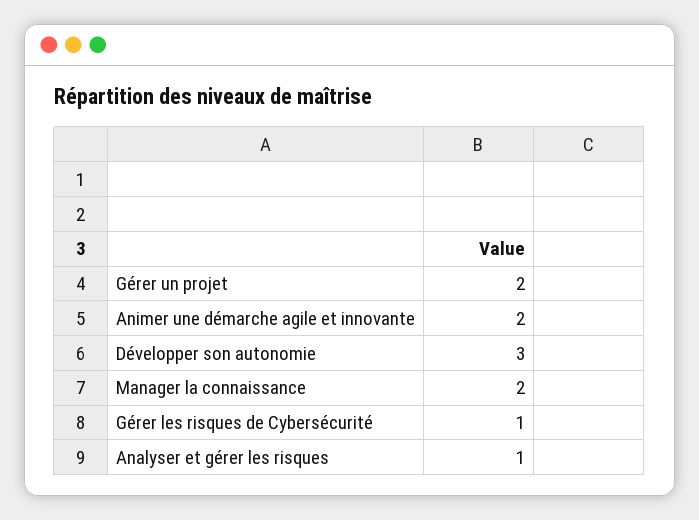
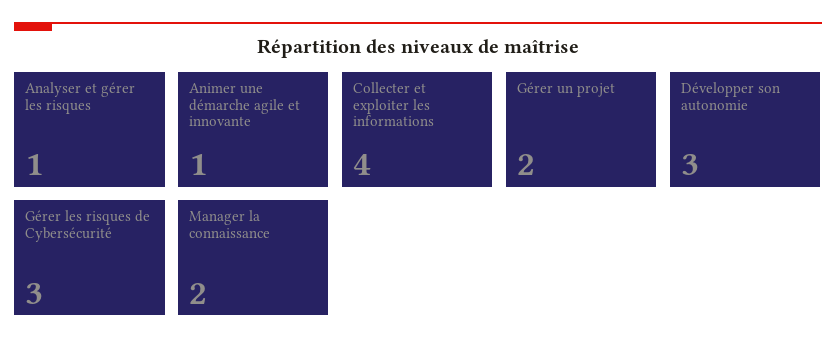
  {
    "Gérer un projet": 2,
-   "Animer une démarche agile et innovante": 2,
+   "Animer une démarche agile et innovante": 1,
    "Développer son autonomie": 3,
    "Manager la connaissance": 2,
-   "Gérer les risques de Cybersécurité": 1,
+   "Gérer les risques de Cybersécurité": 3,
-   "Analyser et gérer les risques": 1
+   "Analyser et gérer les risques": 1,
+   "Collecter et exploiter les informations": 4
  }

